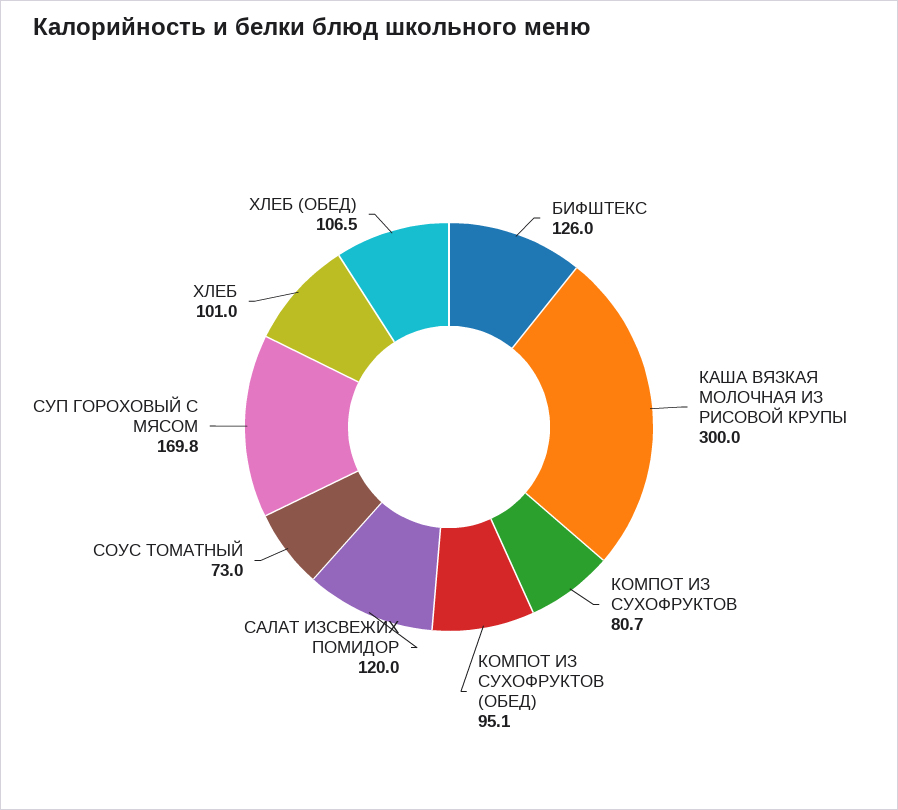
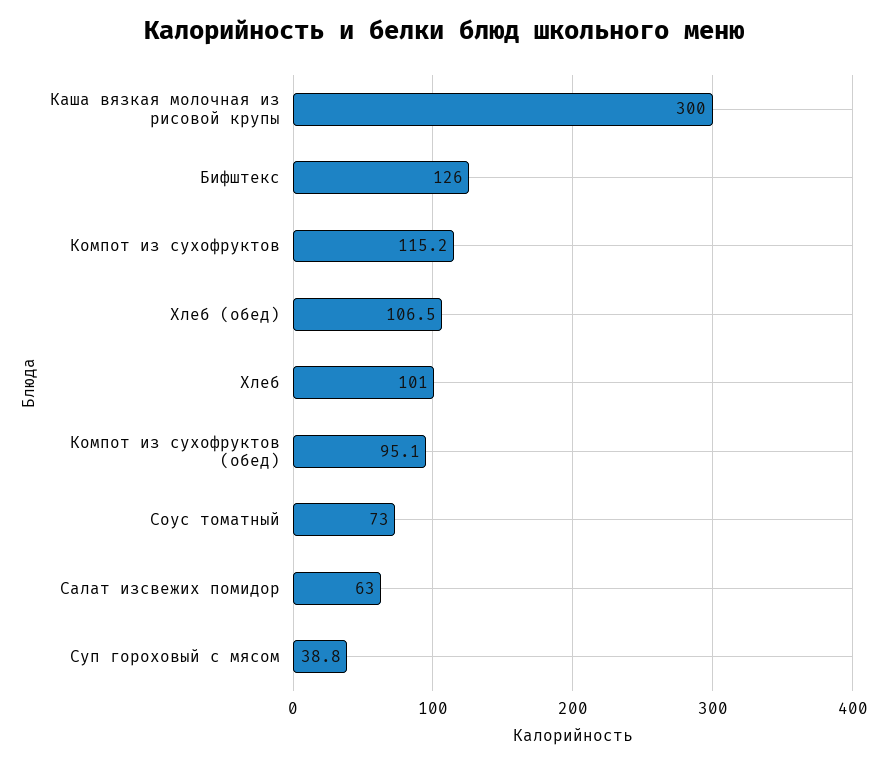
  {
    "БИФШТЕКС": 126,
    "КАША ВЯЗКАЯ МОЛОЧНАЯ ИЗ РИСОВОЙ КРУПЫ": 300,
-   "КОМПОТ ИЗ СУХОФРУКТОВ": 80.7,
+   "КОМПОТ ИЗ СУХОФРУКТОВ": 115.2,
    "КОМПОТ ИЗ СУХОФРУКТОВ (ОБЕД)": 95.1,
-   "САЛАТ ИЗСВЕЖИХ ПОМИДОР": 120,
+   "САЛАТ ИЗСВЕЖИХ ПОМИДОР": 63,
    "СОУС ТОМАТНЫЙ": 73,
-   "СУП ГОРОХОВЫЙ С МЯСОМ": 169.8,
+   "СУП ГОРОХОВЫЙ С МЯСОМ": 38.8,
    "ХЛЕБ": 101,
    "ХЛЕБ (ОБЕД)": 106.5
  }

